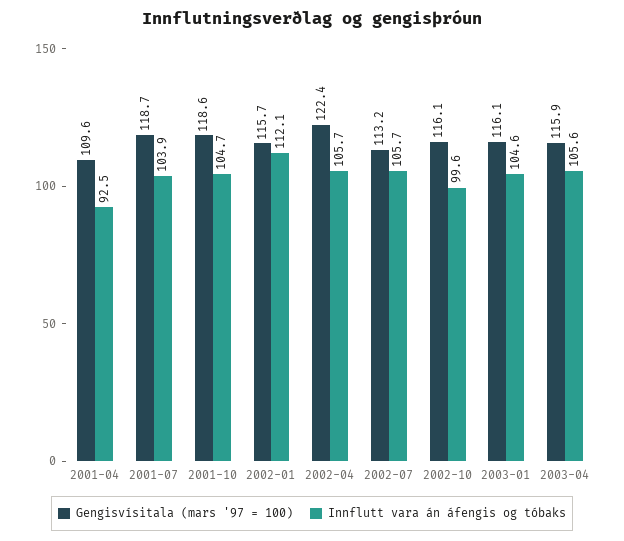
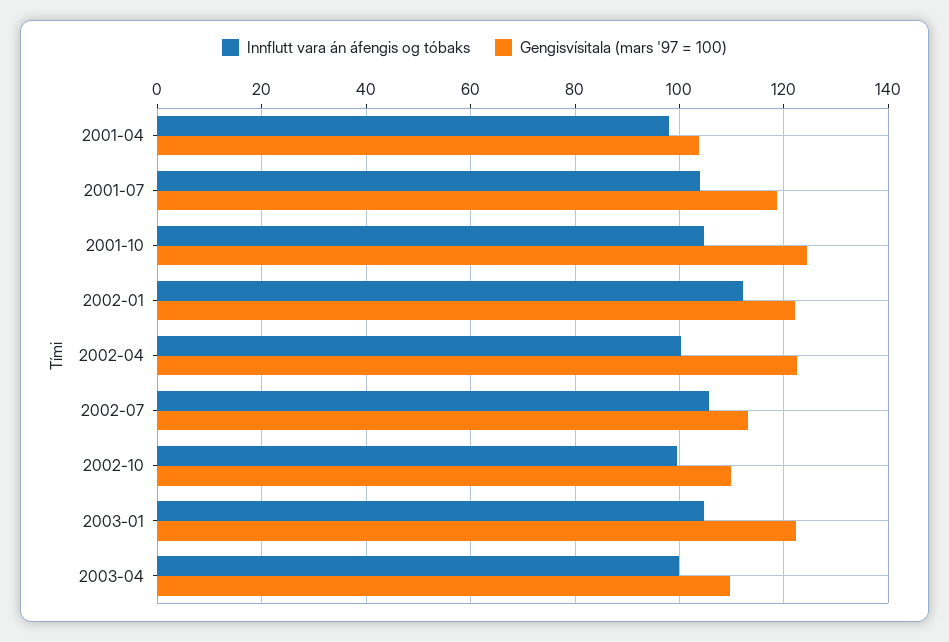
  {
    "Gengisvísitala (mars '97 = 100)": {
-     "2001-04": 109.6,
+     "2001-04": 104,
      "2001-07": 118.7,
-     "2001-10": 118.6,
+     "2001-10": 124,
-     "2002-01": 115.7,
+     "2002-01": 122,
      "2002-04": 122.4,
      "2002-07": 113.2,
-     "2002-10": 116.1,
+     "2002-10": 110,
-     "2003-01": 116.1,
+     "2003-01": 122,
-     "2003-04": 115.9
+     "2003-04": 110
    },
    "Innflutt vara án áfengis og tóbaks": {
-     "2001-04": 92.5,
+     "2001-04": 98,
      "2001-07": 103.9,
      "2001-10": 104.7,
      "2002-01": 112.1,
-     "2002-04": 105.7,
+     "2002-04": 100,
      "2002-07": 105.7,
      "2002-10": 99.6,
      "2003-01": 104.6,
-     "2003-04": 105.6
+     "2003-04": 100
    }
  }

